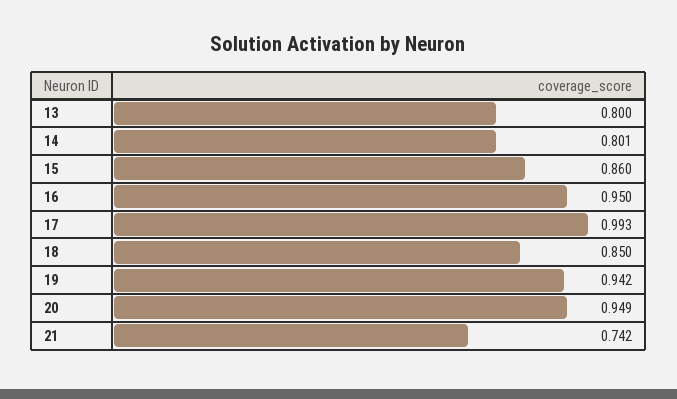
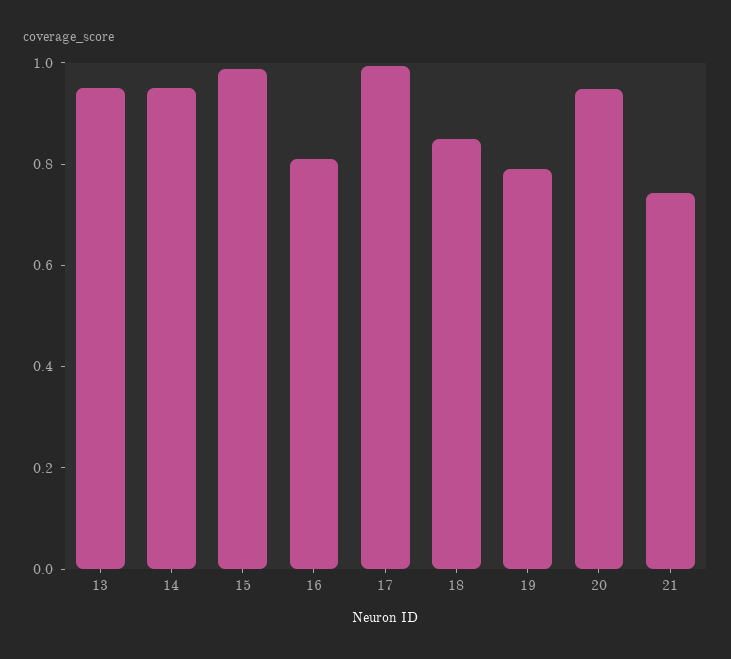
  {
-   "13": 0.8,
+   "13": 0.95,
-   "14": 0.801,
+   "14": 0.95,
-   "15": 0.86,
+   "15": 1,
-   "16": 0.95,
+   "16": 0.8,
    "17": 0.993,
    "18": 0.85,
-   "19": 0.942,
+   "19": 0.8,
    "20": 0.949,
    "21": 0.742
  }

